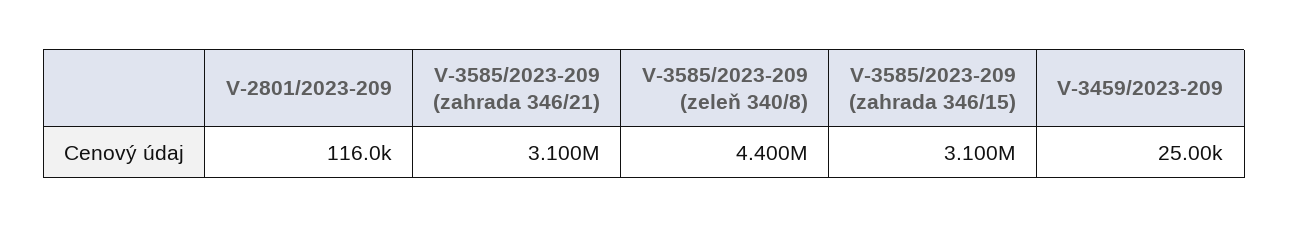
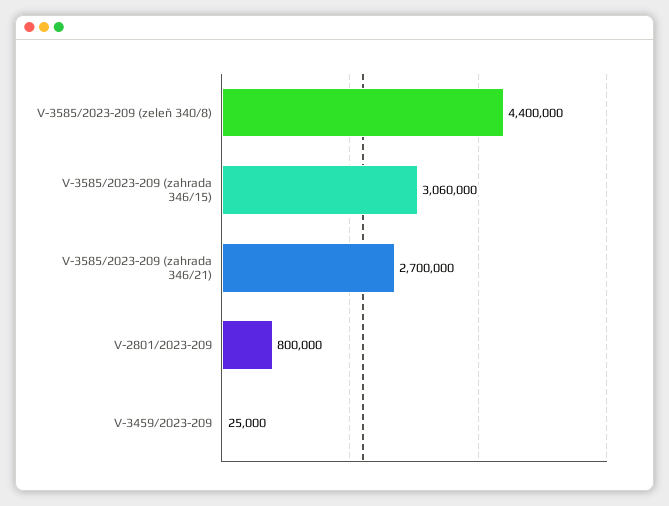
  {
-   "V-2801/2023-209": 116000,
+   "V-2801/2023-209": 800000,
-   "V-3585/2023-209 (zahrada 346/21)": 3100000,
+   "V-3585/2023-209 (zahrada 346/21)": 2700000,
    "V-3585/2023-209 (zeleň 340/8)": 4400000,
-   "V-3585/2023-209 (zahrada 346/15)": 3100000,
+   "V-3585/2023-209 (zahrada 346/15)": 3060000,
    "V-3459/2023-209": 25000
  }

